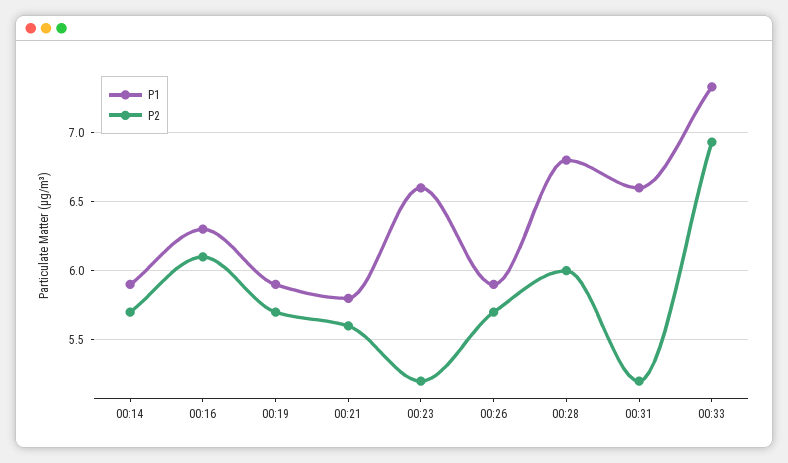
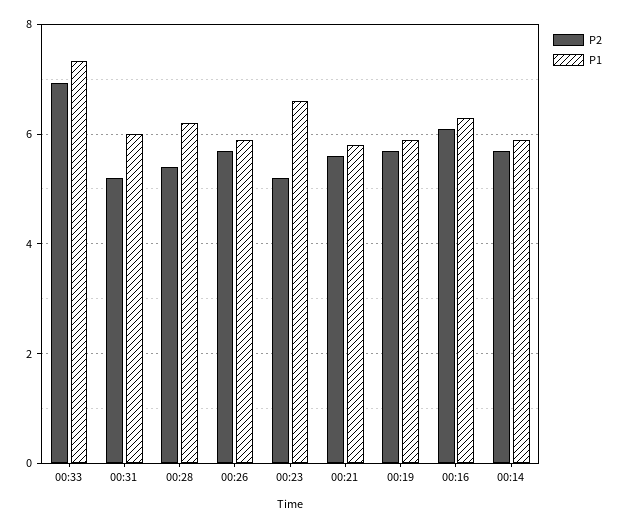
  {
    "P1": {
      "00:14": 5.9,
      "00:16": 6.3,
      "00:19": 5.9,
      "00:21": 5.8,
      "00:23": 6.6,
      "00:26": 5.9,
-     "00:28": 6.8,
+     "00:28": 6.2,
-     "00:31": 6.6,
+     "00:31": 6,
      "00:33": 7.35
    },
    "P2": {
      "00:14": 5.7,
      "00:16": 6.1,
      "00:19": 5.7,
      "00:21": 5.6,
      "00:23": 5.2,
      "00:26": 5.7,
-     "00:28": 6,
+     "00:28": 5.4,
      "00:31": 5.2,
      "00:33": 6.95
    }
  }

